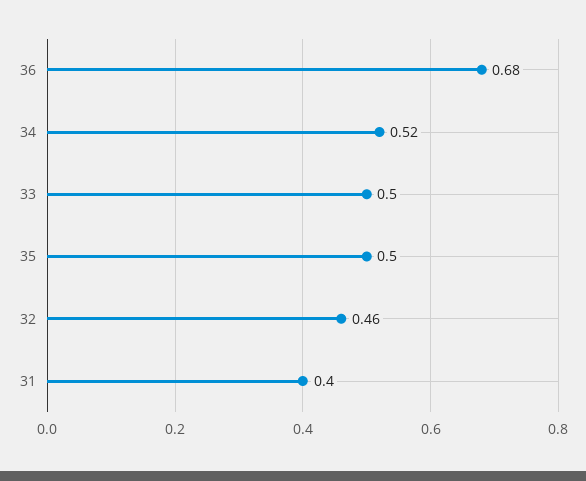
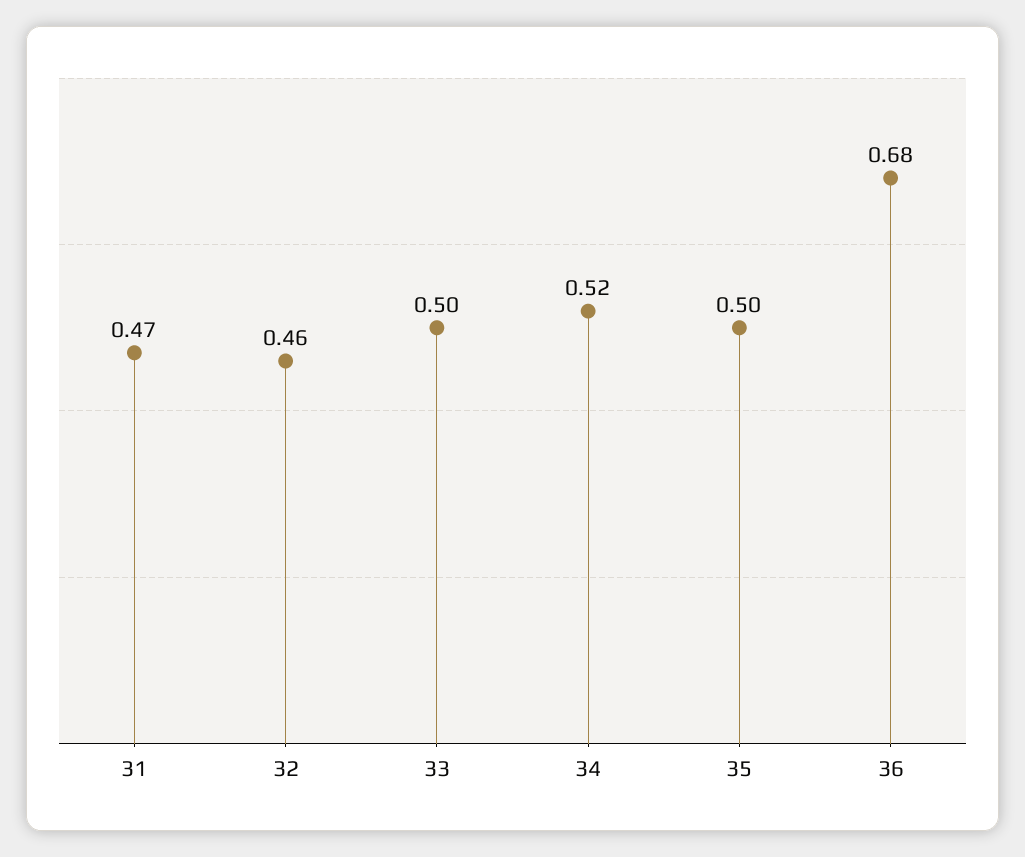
  {
    "36": 0.68,
    "34": 0.52,
    "33": 0.5,
    "35": 0.5,
    "32": 0.46,
-   "31": 0.4
+   "31": 0.47
  }

